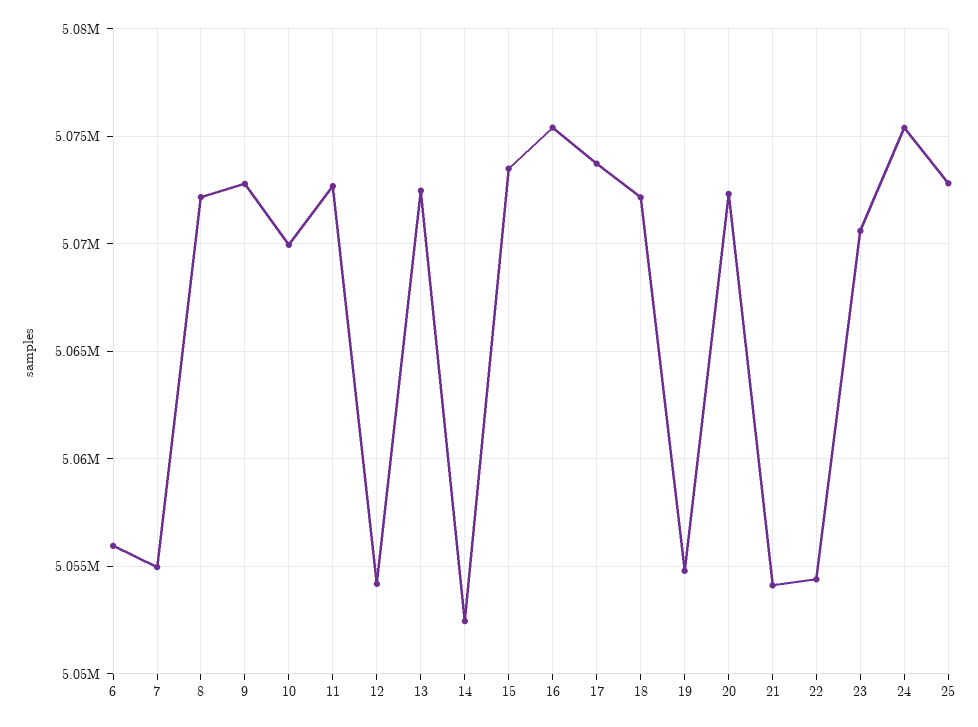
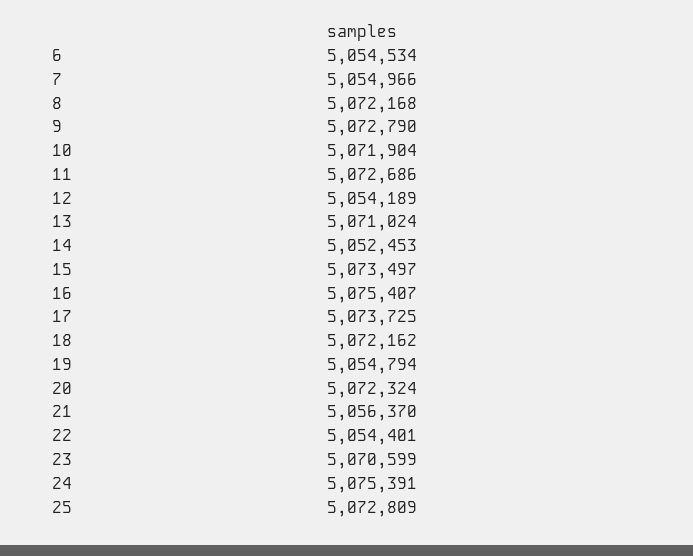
  {
-   "6": 5056000,
+   "6": 5054534,
    "7": 5054966,
    "8": 5072168,
    "9": 5072790,
-   "10": 5070000,
+   "10": 5071904,
    "11": 5072686,
    "12": 5054189,
-   "13": 5072500,
+   "13": 5071024,
    "14": 5052453,
    "15": 5073497,
    "16": 5075407,
    "17": 5073725,
    "18": 5072162,
    "19": 5054794,
    "20": 5072324,
-   "21": 5054000,
+   "21": 5056370,
    "22": 5054401,
    "23": 5070599,
    "24": 5075391,
    "25": 5072809
  }

